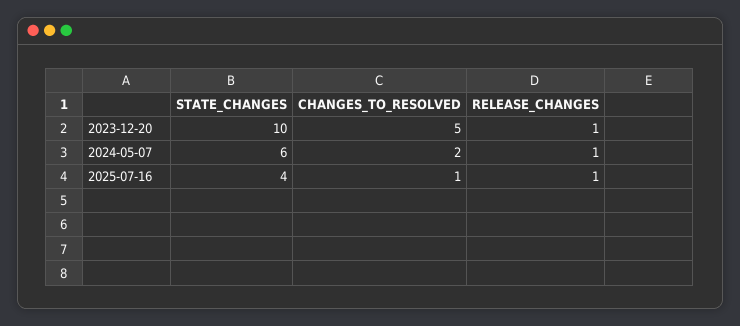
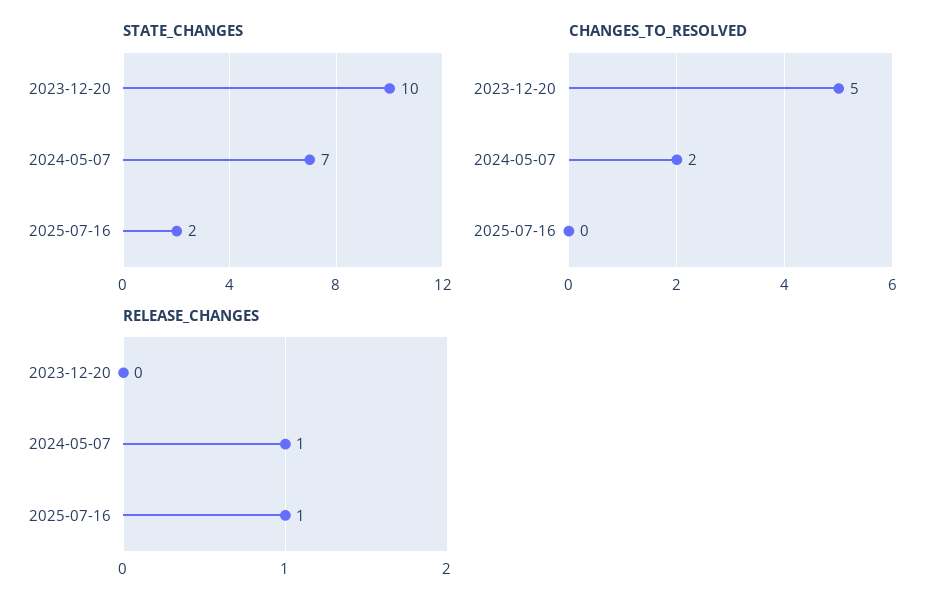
  {
    "STATE_CHANGES": {
      "2023-12-20": 10,
-     "2024-05-07": 6,
+     "2024-05-07": 7,
-     "2025-07-16": 4
+     "2025-07-16": 2
    },
    "CHANGES_TO_RESOLVED": {
      "2023-12-20": 5,
      "2024-05-07": 2,
-     "2025-07-16": 1
+     "2025-07-16": 0
    },
    "RELEASE_CHANGES": {
-     "2023-12-20": 1,
+     "2023-12-20": 0,
      "2024-05-07": 1,
      "2025-07-16": 1
    }
  }

